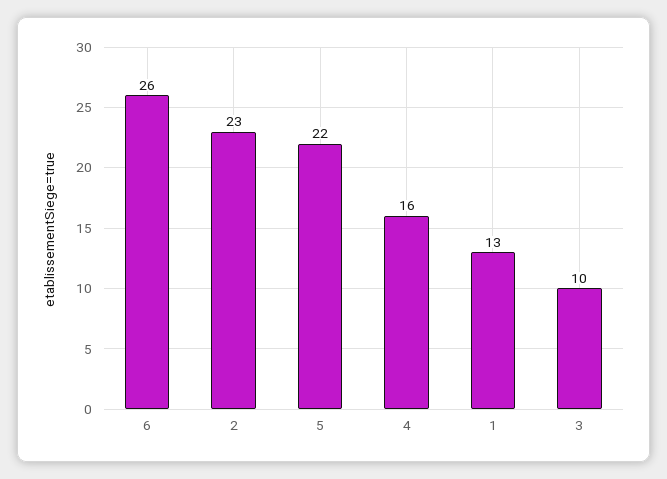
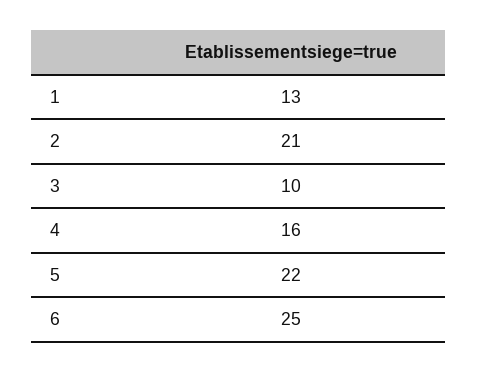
  {
-   "6": 26,
+   "6": 25,
-   "2": 23,
+   "2": 21,
    "5": 22,
    "4": 16,
    "1": 13,
    "3": 10
  }

